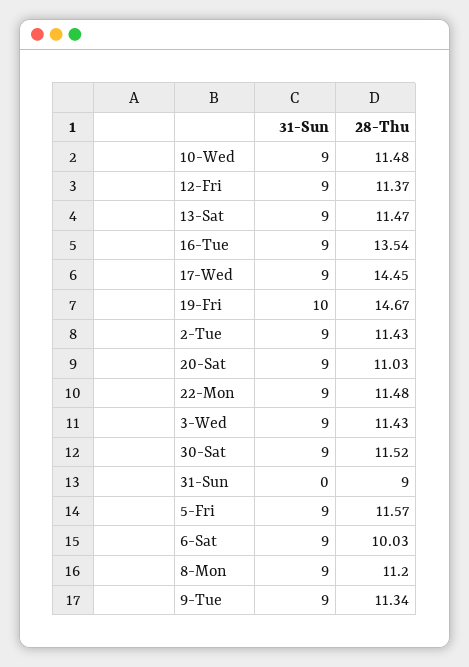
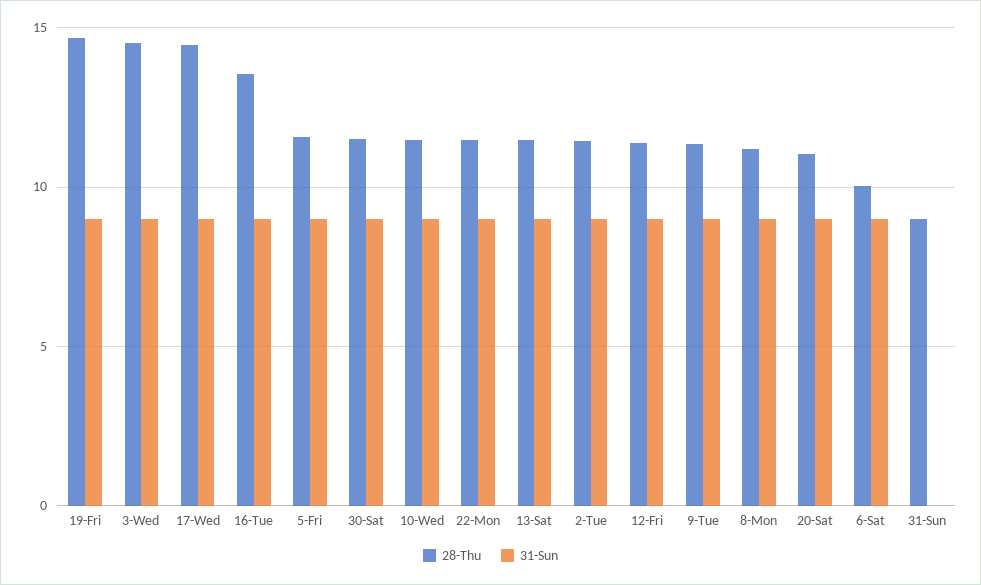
  {
    "31-Sun": {
      "10-Wed": 9,
      "12-Fri": 9,
      "13-Sat": 9,
      "16-Tue": 9,
      "17-Wed": 9,
-     "19-Fri": 10,
+     "19-Fri": 9,
      "2-Tue": 9,
      "20-Sat": 9,
      "22-Mon": 9,
      "3-Wed": 9,
      "30-Sat": 9,
      "31-Sun": 0,
      "5-Fri": 9,
      "6-Sat": 9,
      "8-Mon": 9,
      "9-Tue": 9
    },
    "28-Thu": {
      "10-Wed": 11.48,
      "12-Fri": 11.37,
      "13-Sat": 11.47,
      "16-Tue": 13.54,
      "17-Wed": 14.45,
      "19-Fri": 14.67,
      "2-Tue": 11.43,
      "20-Sat": 11.03,
      "22-Mon": 11.48,
-     "3-Wed": 11.43,
+     "3-Wed": 14.5,
      "30-Sat": 11.52,
      "31-Sun": 9,
      "5-Fri": 11.57,
      "6-Sat": 10.03,
      "8-Mon": 11.2,
      "9-Tue": 11.34
    }
  }

